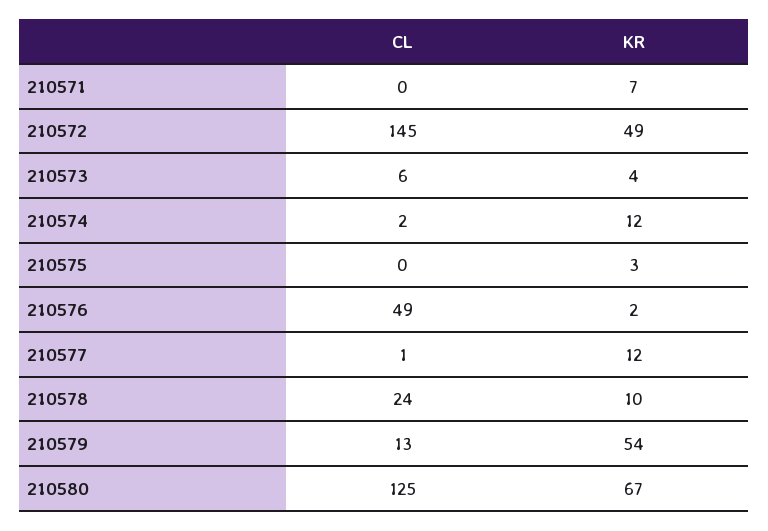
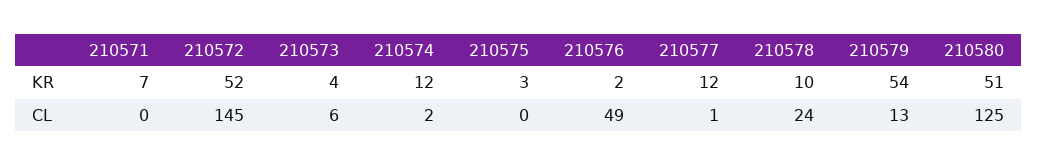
  {
    "CL": {
      "210571": 0,
      "210572": 145,
      "210573": 6,
      "210574": 2,
      "210575": 0,
      "210576": 49,
      "210577": 1,
      "210578": 24,
      "210579": 13,
      "210580": 125
    },
    "KR": {
      "210571": 7,
-     "210572": 49,
+     "210572": 52,
      "210573": 4,
      "210574": 12,
      "210575": 3,
      "210576": 2,
      "210577": 12,
      "210578": 10,
      "210579": 54,
-     "210580": 67
+     "210580": 51
    }
  }

